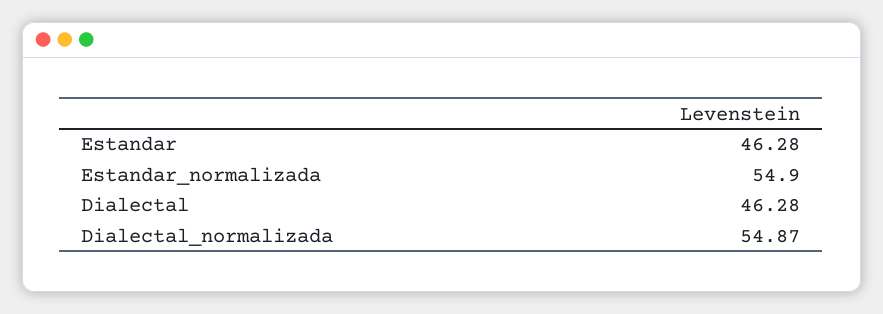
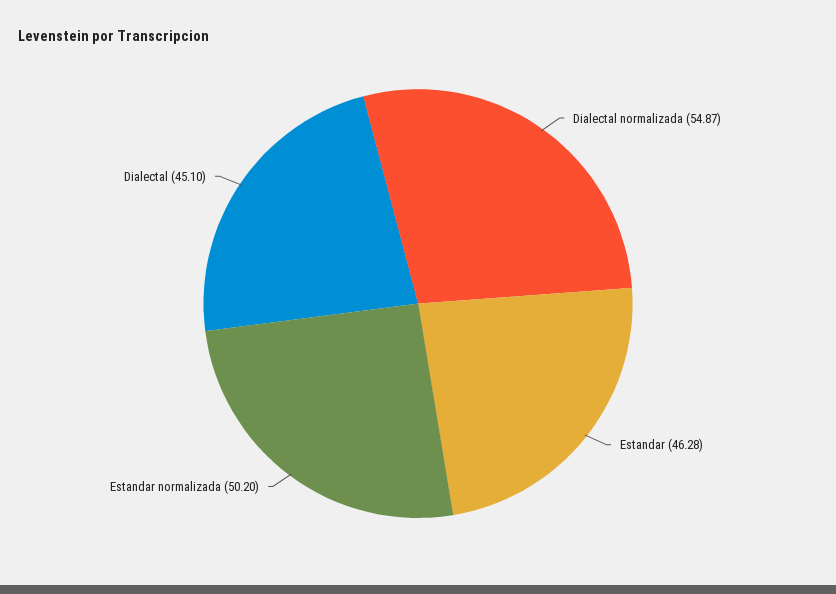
  {
    "Estandar": 46.28,
-   "Estandar_normalizada": 54.9,
+   "Estandar_normalizada": 50.2,
-   "Dialectal": 46.28,
+   "Dialectal": 45.1,
    "Dialectal_normalizada": 54.87
  }

